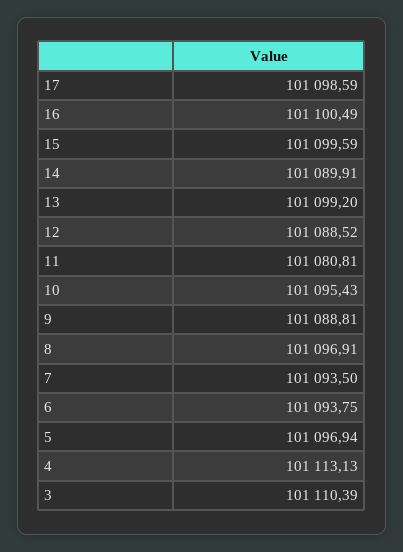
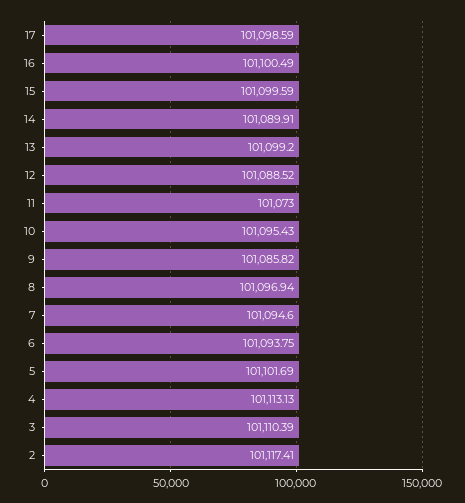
  {
    "17": 101098.59,
    "16": 101100.49,
    "15": 101099.59,
    "14": 101089.91,
    "13": 101099.2,
    "12": 101088.52,
-   "11": 101080.81,
+   "11": 101073,
    "10": 101095.43,
-   "9": 101088.81,
+   "9": 101085.82,
-   "8": 101096.91,
+   "8": 101096.94,
-   "7": 101093.5,
+   "7": 101094.6,
    "6": 101093.75,
-   "5": 101096.94,
+   "5": 101101.69,
    "4": 101113.13,
-   "3": 101110.39
+   "3": 101110.39,
+   "2": 101117.41
  }

